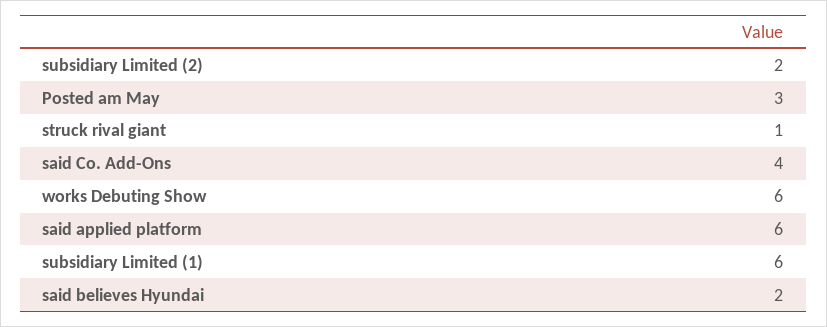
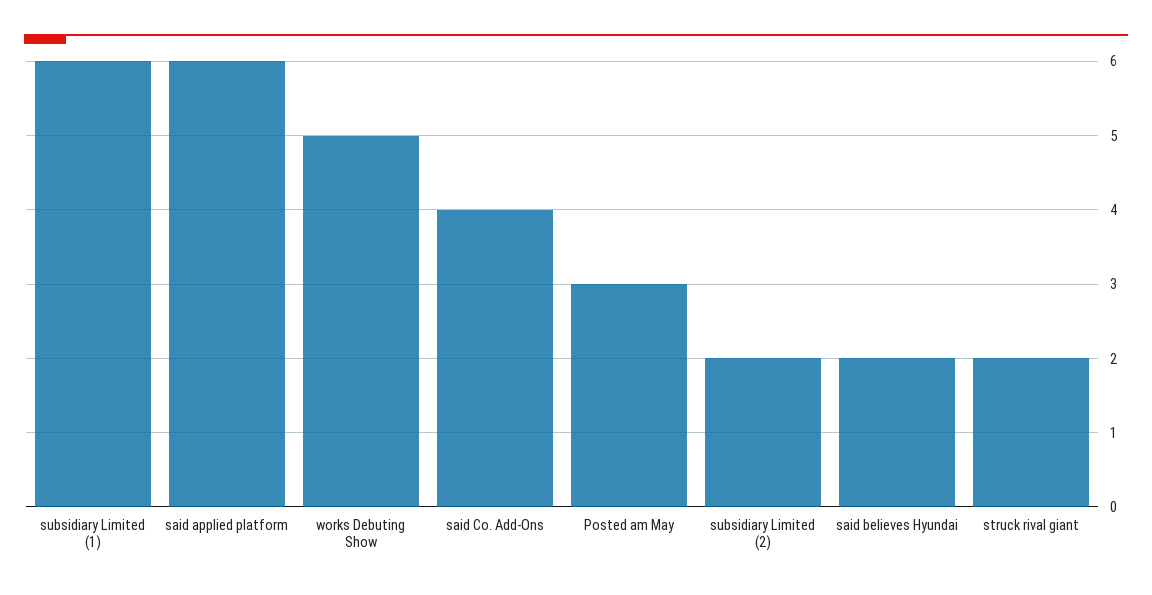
  {
    "subsidiary Limited (2)": 2,
    "Posted am May": 3,
-   "struck rival giant": 1,
+   "struck rival giant": 2,
    "said Co. Add-Ons": 4,
-   "works Debuting Show": 6,
+   "works Debuting Show": 5,
    "said applied platform": 6,
    "subsidiary Limited (1)": 6,
    "said believes Hyundai": 2
  }

